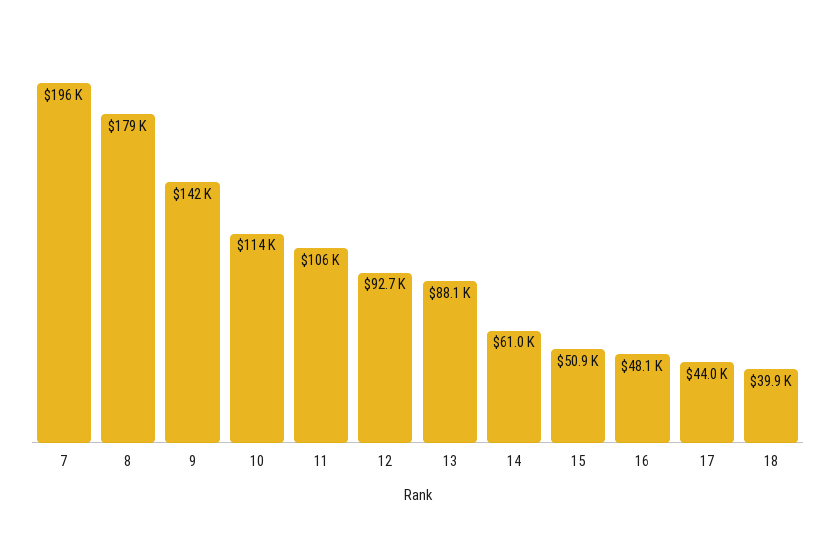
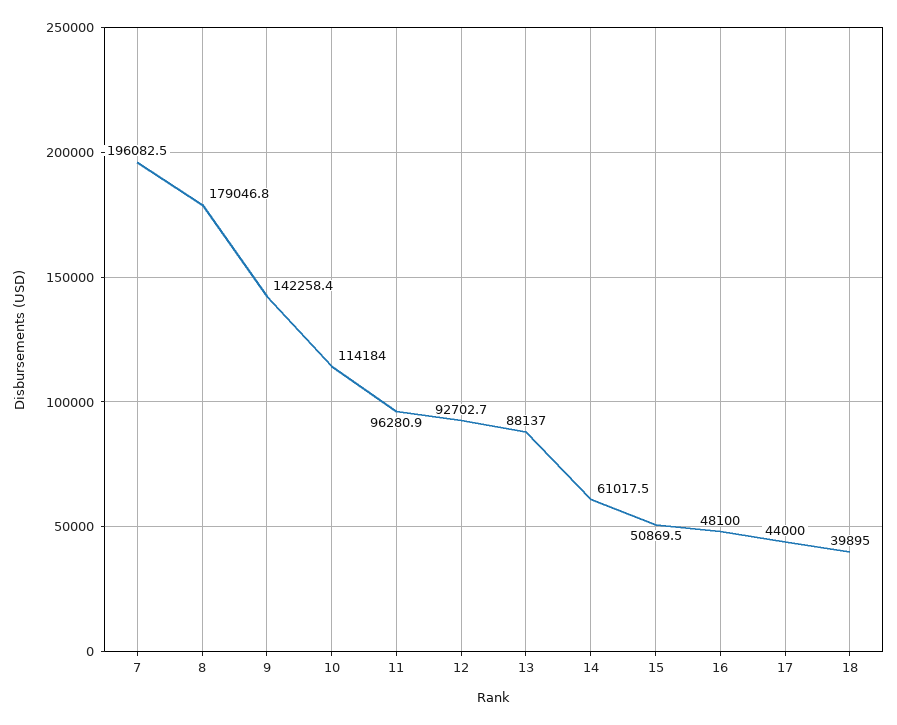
  {
    "7": 196082.5,
    "8": 179046.8,
    "9": 142258.4,
    "10": 114184,
-   "11": 106000,
+   "11": 96280.9,
    "12": 92702.7,
    "13": 88137,
    "14": 61017.5,
    "15": 50869.5,
    "16": 48100,
    "17": 44000,
    "18": 39895
  }

